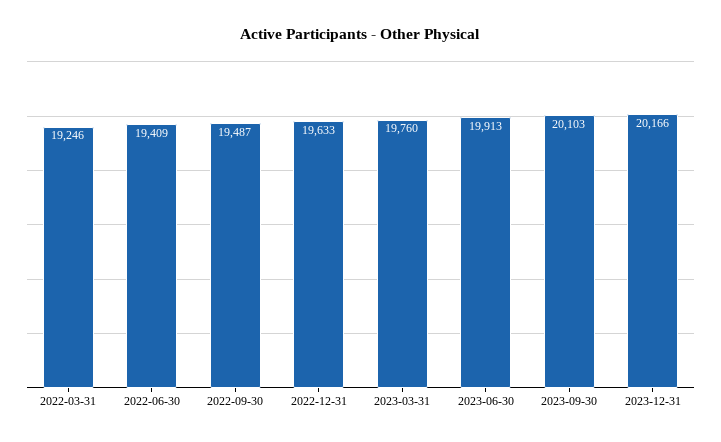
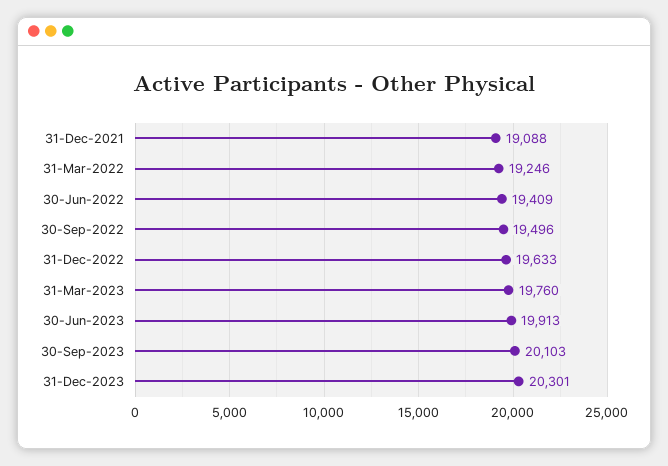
  {
    "2022-03-31": 19246,
    "2022-06-30": 19409,
-   "2022-09-30": 19487,
+   "2022-09-30": 19496,
    "2022-12-31": 19633,
    "2023-03-31": 19760,
    "2023-06-30": 19913,
    "2023-09-30": 20103,
-   "2023-12-31": 20166
+   "2023-12-31": 20301,
+   "31-Dec-2021": 19088
  }

